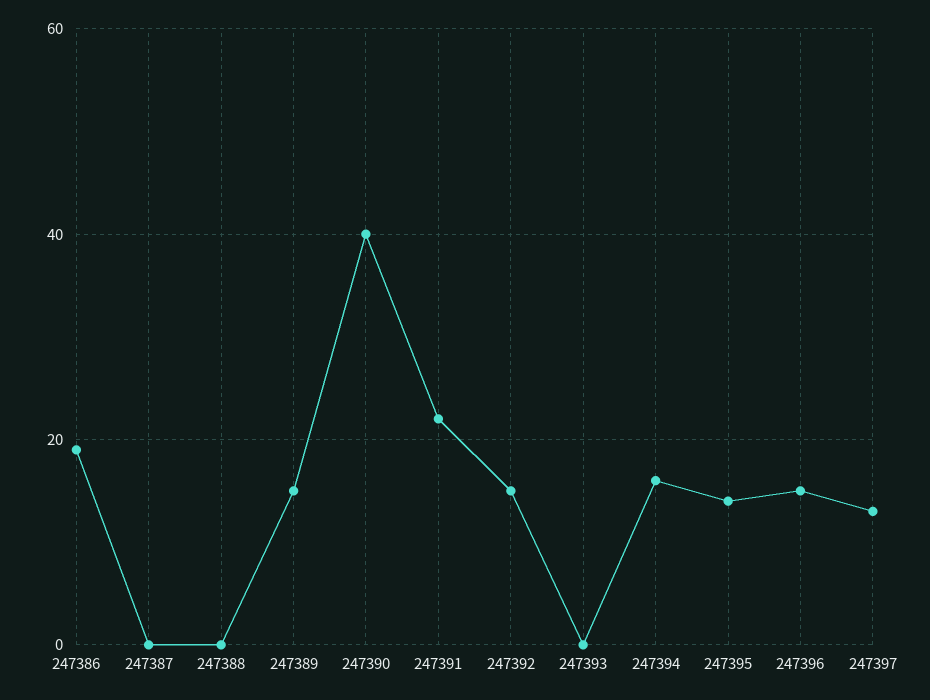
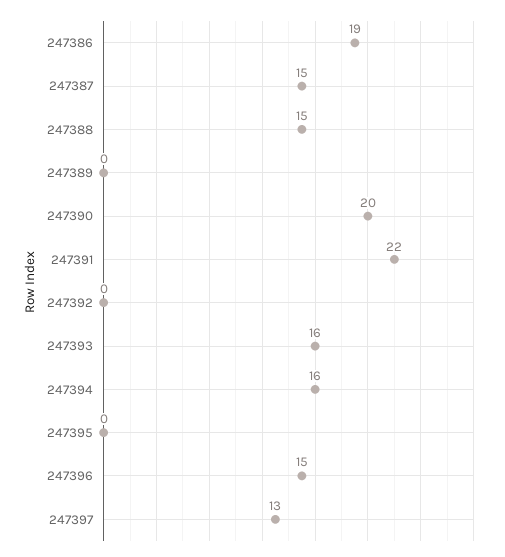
  {
    "247386": 19,
-   "247387": 0,
+   "247387": 15,
-   "247388": 0,
+   "247388": 15,
-   "247389": 15,
+   "247389": 0,
-   "247390": 40,
+   "247390": 20,
    "247391": 22,
-   "247392": 15,
+   "247392": 0,
-   "247393": 0,
+   "247393": 16,
    "247394": 16,
-   "247395": 15,
+   "247395": 0,
    "247396": 15,
    "247397": 13
  }

